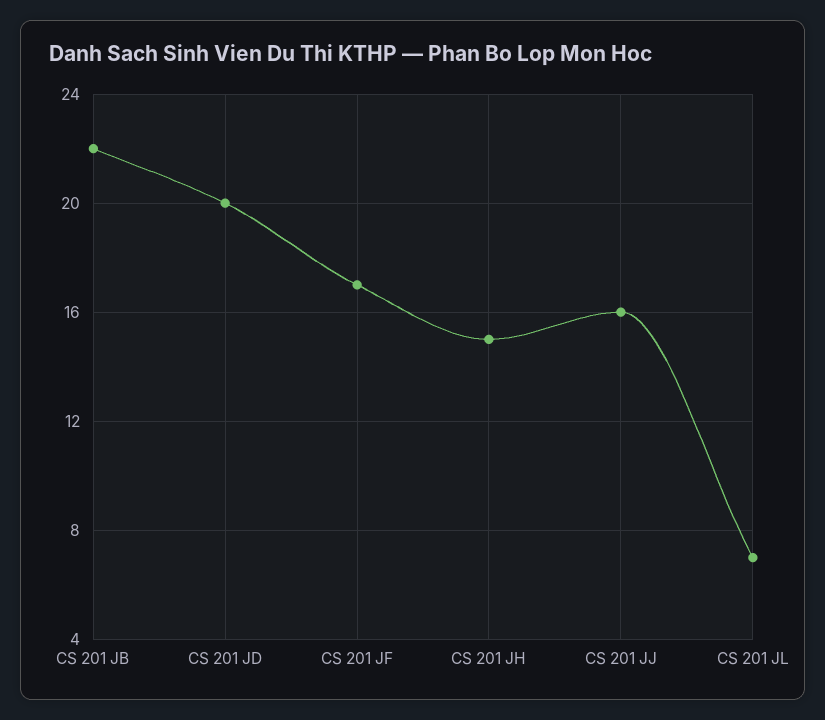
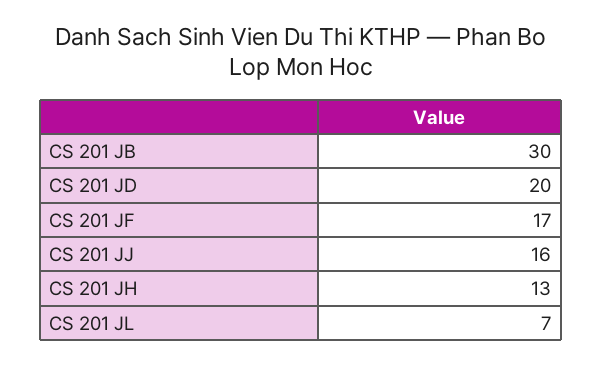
  {
-   "CS 201 JB": 22,
+   "CS 201 JB": 30,
    "CS 201 JD": 20,
    "CS 201 JF": 17,
-   "CS 201 JH": 15,
+   "CS 201 JH": 13,
    "CS 201 JJ": 16,
    "CS 201 JL": 7
  }

